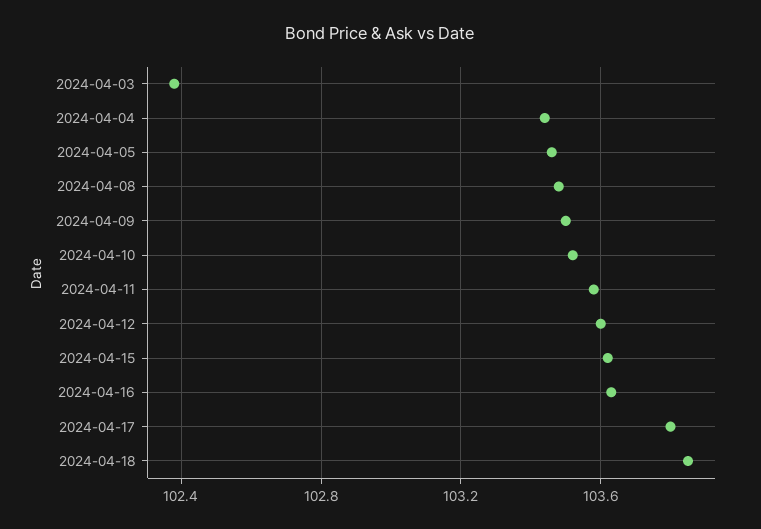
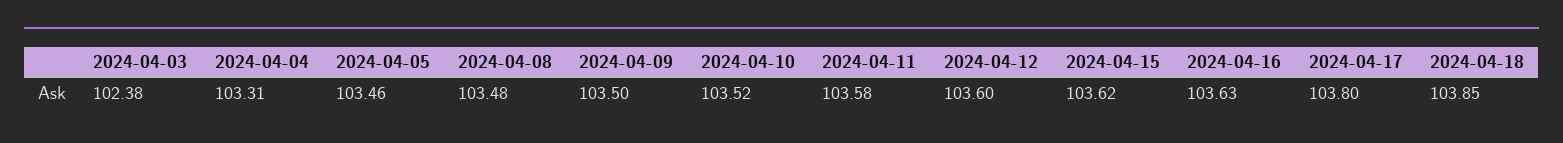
  {
    "2024-04-03": 102.38,
-   "2024-04-04": 103.45,
+   "2024-04-04": 103.31,
    "2024-04-05": 103.46,
    "2024-04-08": 103.48,
    "2024-04-09": 103.5,
    "2024-04-10": 103.52,
    "2024-04-11": 103.58,
    "2024-04-12": 103.6,
    "2024-04-15": 103.62,
    "2024-04-16": 103.63,
    "2024-04-17": 103.8,
    "2024-04-18": 103.85
  }

